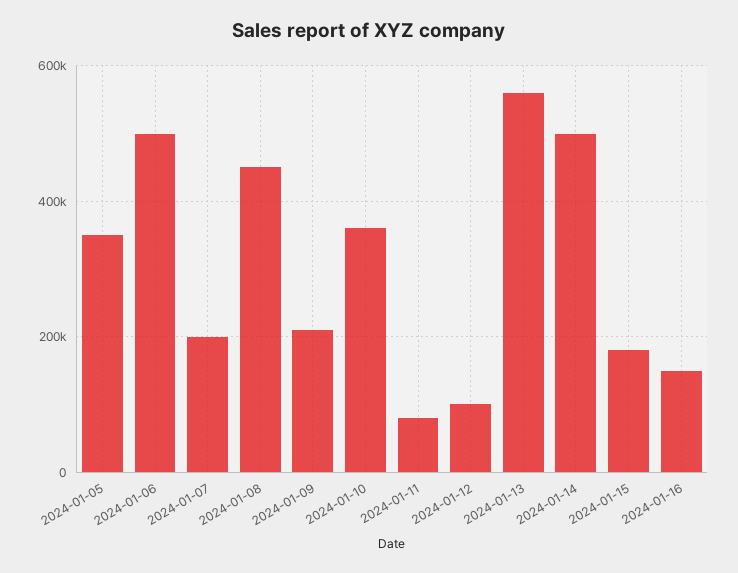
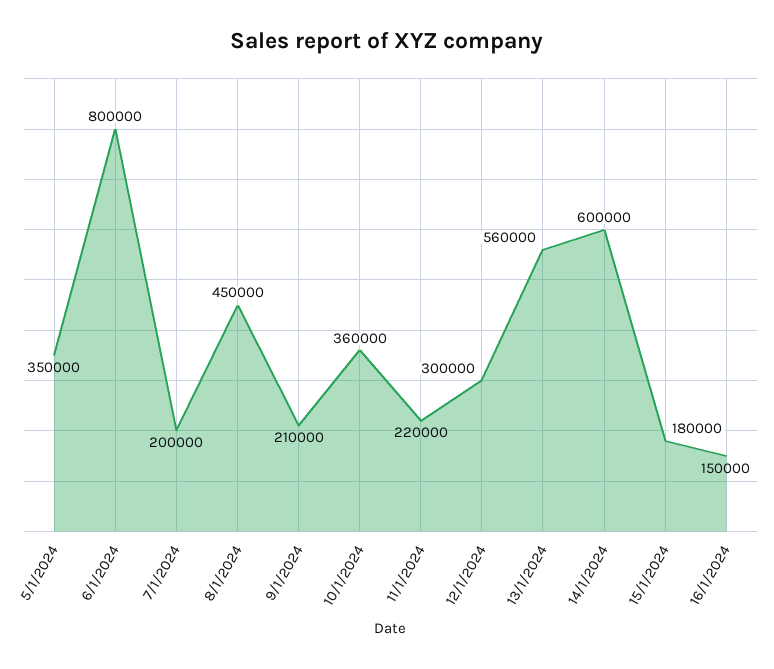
  {
    "2024-01-05": 350000,
-   "2024-01-06": 500000,
+   "2024-01-06": 800000,
    "2024-01-07": 200000,
    "2024-01-08": 450000,
    "2024-01-09": 210000,
    "2024-01-10": 360000,
-   "2024-01-11": 80000,
+   "2024-01-11": 220000,
-   "2024-01-12": 100000,
+   "2024-01-12": 300000,
    "2024-01-13": 560000,
-   "2024-01-14": 500000,
+   "2024-01-14": 600000,
    "2024-01-15": 180000,
    "2024-01-16": 150000
  }

